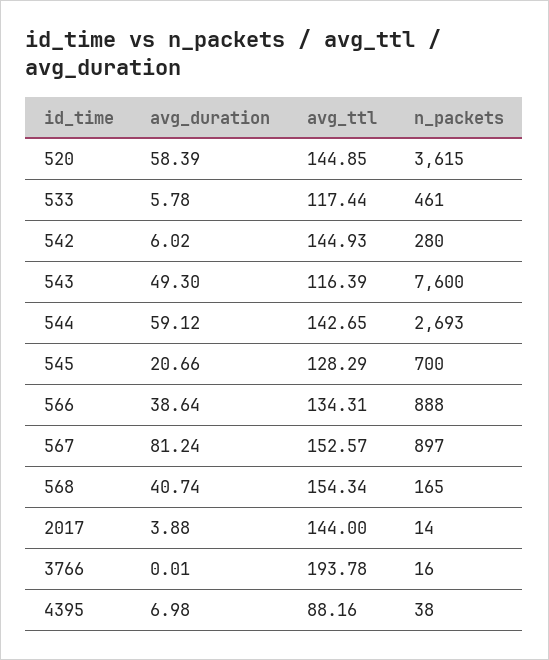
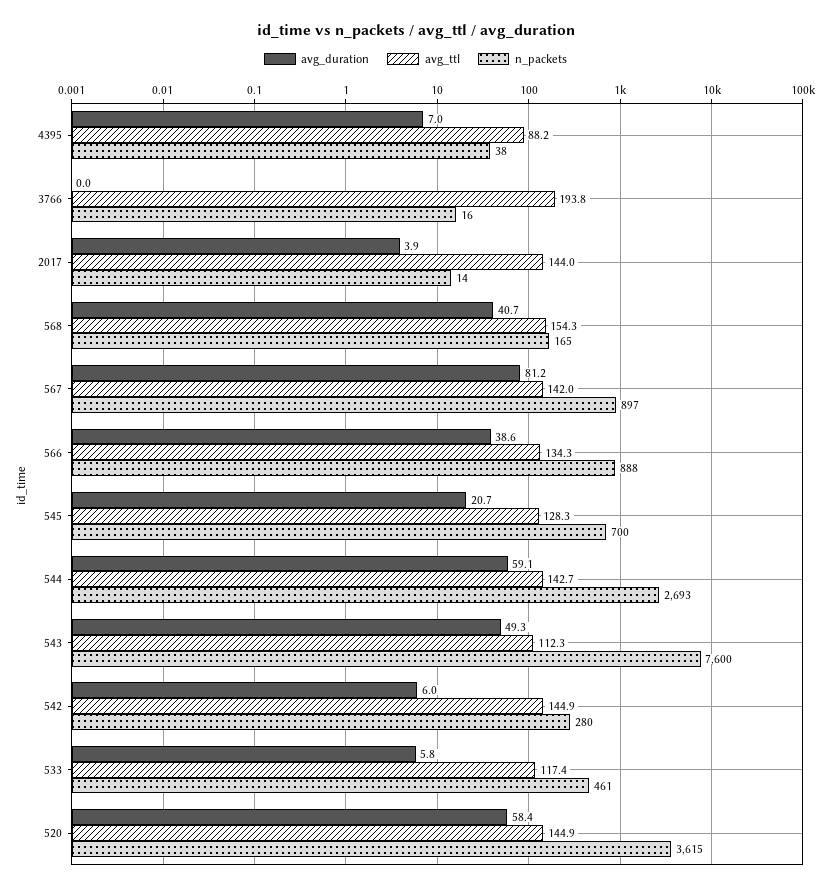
  {
    "avg_duration": {
      "520": 58.39,
      "533": 5.78,
      "542": 6.02,
      "543": 49.3,
      "544": 59.12,
      "545": 20.66,
      "566": 38.64,
      "567": 81.24,
      "568": 40.74,
      "2017": 3.88,
      "3766": 0.01,
      "4395": 6.98
    },
    "avg_ttl": {
      "520": 144.85,
      "533": 117.44,
      "542": 144.93,
-     "543": 116.39,
+     "543": 112.3,
      "544": 142.65,
      "545": 128.29,
      "566": 134.31,
-     "567": 152.57,
+     "567": 142,
      "568": 154.34,
      "2017": 144,
      "3766": 193.78,
      "4395": 88.16
    },
    "n_packets": {
      "520": 3615,
      "533": 461,
      "542": 280,
      "543": 7600,
      "544": 2693,
      "545": 700,
      "566": 888,
      "567": 897,
      "568": 165,
      "2017": 14,
      "3766": 16,
      "4395": 38
    }
  }

